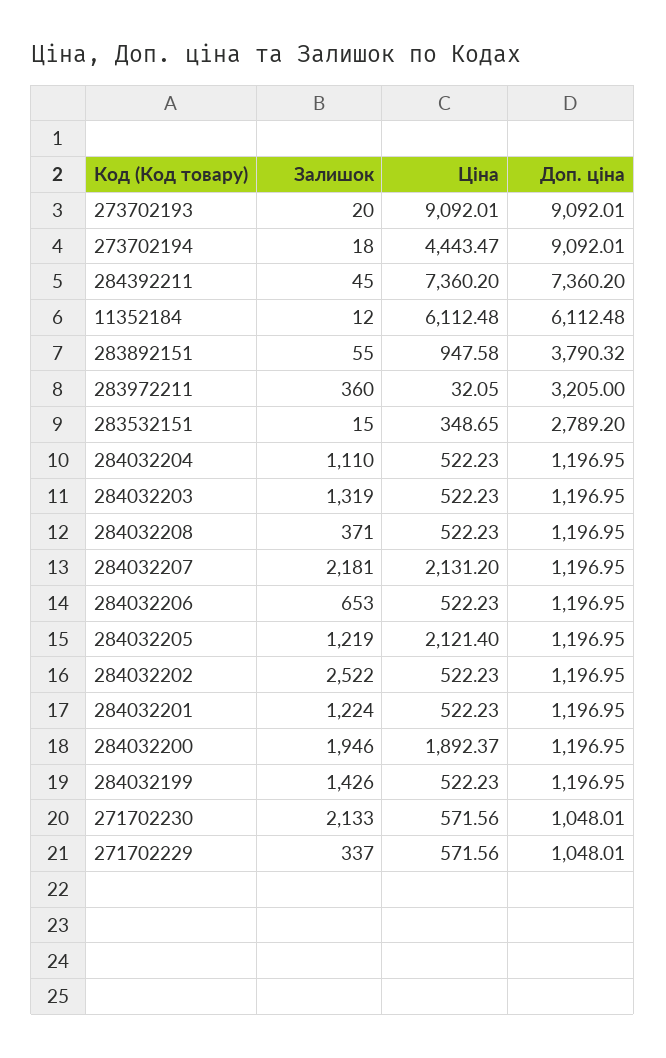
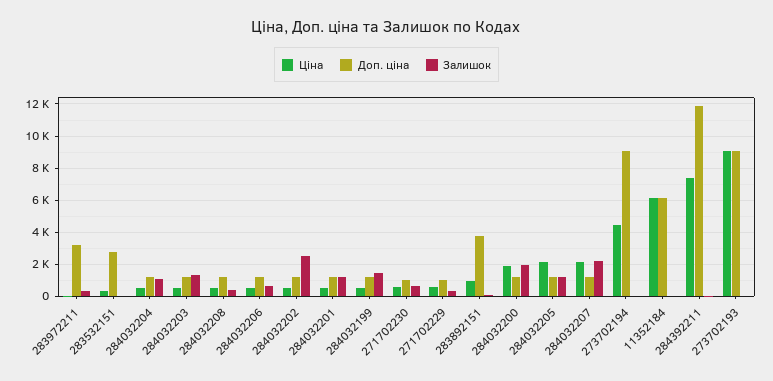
  {
    "Залишок": {
      "273702193": 20,
      "273702194": 18,
      "284392211": 45,
      "11352184": 12,
      "283892151": 55,
      "283972211": 360,
      "283532151": 15,
      "284032204": 1110,
      "284032203": 1319,
      "284032208": 371,
      "284032207": 2181,
      "284032206": 653,
      "284032205": 1219,
      "284032202": 2522,
      "284032201": 1224,
      "284032200": 1946,
      "284032199": 1426,
-     "271702230": 2133,
+     "271702230": 500,
      "271702229": 337
    },
    "Ціна": {
      "273702193": 9092.01,
      "273702194": 4443.47,
      "284392211": 7360.2,
      "11352184": 6112.48,
      "283892151": 947.58,
      "283972211": 32.05,
      "283532151": 348.65,
      "284032204": 522.23,
      "284032203": 522.23,
      "284032208": 522.23,
      "284032207": 2131.2,
      "284032206": 522.23,
      "284032205": 2121.4,
      "284032202": 522.23,
      "284032201": 522.23,
      "284032200": 1892.37,
      "284032199": 522.23,
      "271702230": 571.56,
      "271702229": 571.56
    },
    "Доп. ціна": {
      "273702193": 9092.01,
      "273702194": 9092.01,
-     "284392211": 7360.2,
+     "284392211": 12000,
      "11352184": 6112.48,
      "283892151": 3790.32,
      "283972211": 3205,
      "283532151": 2789.2,
      "284032204": 1196.95,
      "284032203": 1196.95,
      "284032208": 1196.95,
      "284032207": 1196.95,
      "284032206": 1196.95,
      "284032205": 1196.95,
      "284032202": 1196.95,
      "284032201": 1196.95,
      "284032200": 1196.95,
      "284032199": 1196.95,
      "271702230": 1048.01,
      "271702229": 1048.01
    }
  }

